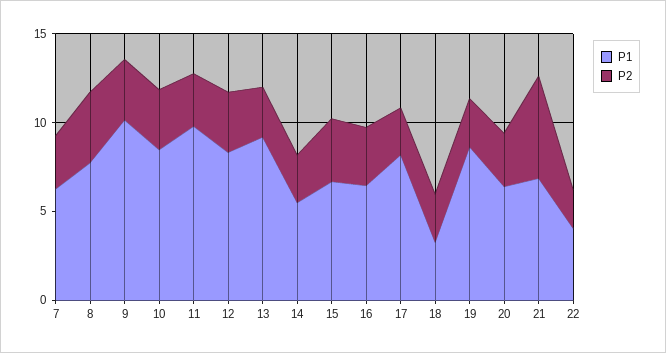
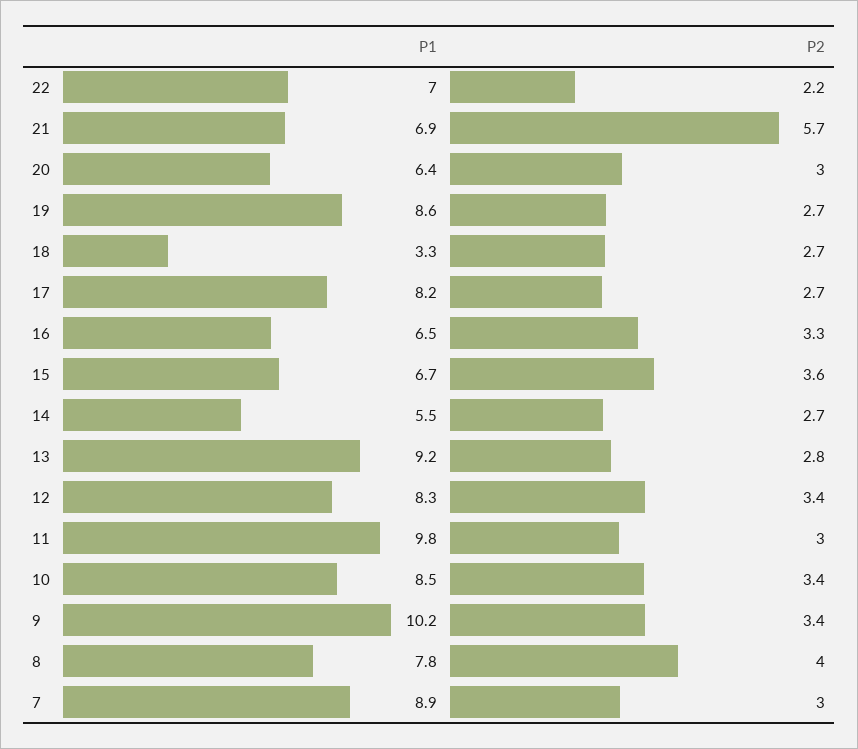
  {
    "P1": {
-     "7": 6,
+     "7": 8.9,
      "8": 7.8,
      "9": 10.2,
      "10": 8.5,
      "11": 9.8,
      "12": 8.3,
      "13": 9.2,
      "14": 5.5,
      "15": 6.7,
      "16": 6.5,
      "17": 8.2,
      "18": 3.3,
      "19": 8.6,
      "20": 6.4,
      "21": 6.9,
-     "22": 4
+     "22": 7
    },
    "P2": {
      "7": 3,
      "8": 4,
      "9": 3.4,
      "10": 3.4,
      "11": 3,
      "12": 3.4,
      "13": 2.8,
      "14": 2.7,
      "15": 3.6,
      "16": 3.3,
      "17": 2.7,
      "18": 2.7,
      "19": 2.7,
      "20": 3,
      "21": 5.7,
      "22": 2.2
    }
  }

